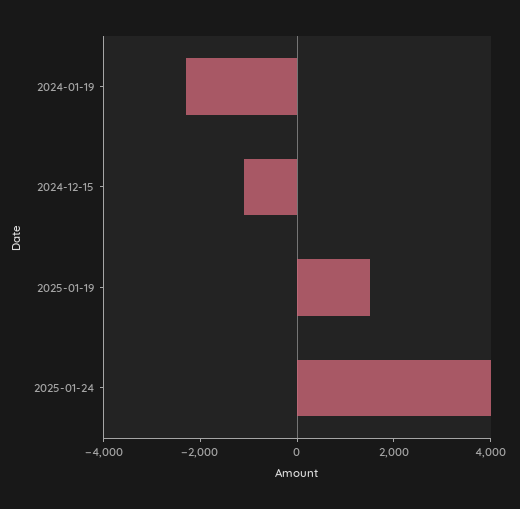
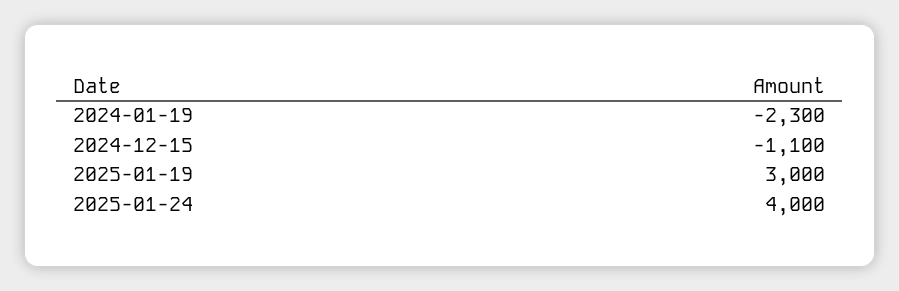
  {
    "2024-01-19": -2300,
    "2024-12-15": -1100,
-   "2025-01-19": 1500,
+   "2025-01-19": 3000,
    "2025-01-24": 4000
  }

